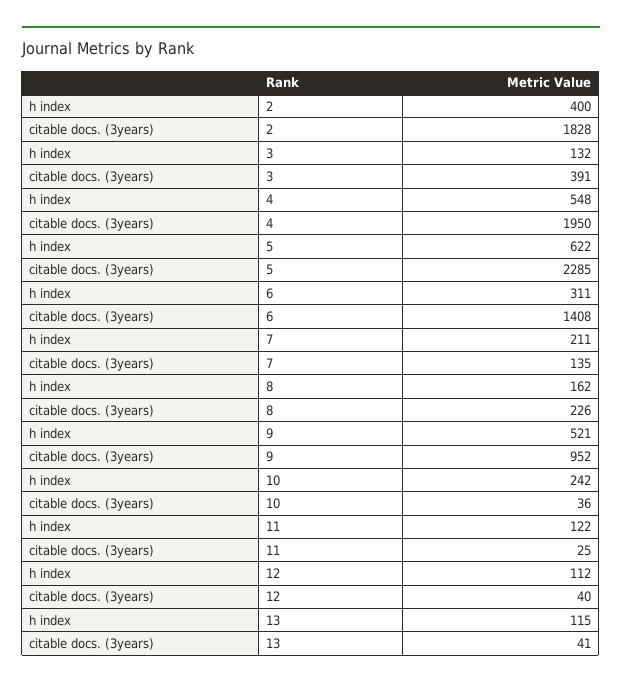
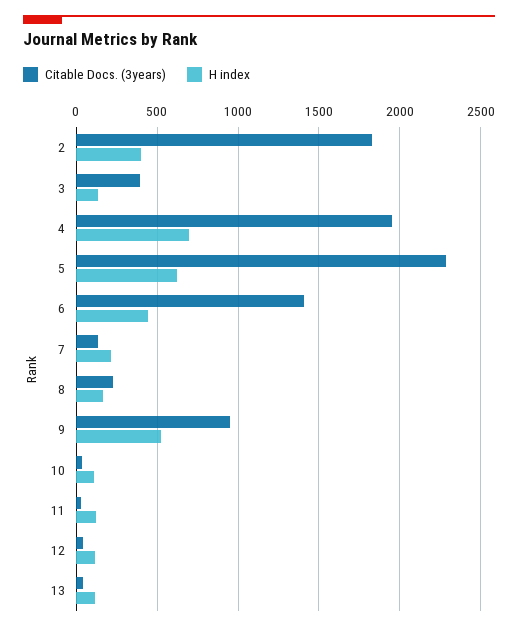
  {
    "h index": {
      "2": 400,
      "3": 132,
-     "4": 548,
+     "4": 700,
      "5": 622,
-     "6": 311,
+     "6": 450,
      "7": 211,
      "8": 162,
      "9": 521,
-     "10": 242,
+     "10": 100,
      "11": 122,
      "12": 112,
      "13": 115
    },
    "citable docs. (3years)": {
      "2": 1828,
      "3": 391,
      "4": 1950,
      "5": 2285,
      "6": 1408,
      "7": 135,
      "8": 226,
      "9": 952,
      "10": 36,
      "11": 25,
      "12": 40,
      "13": 41
    }
  }

